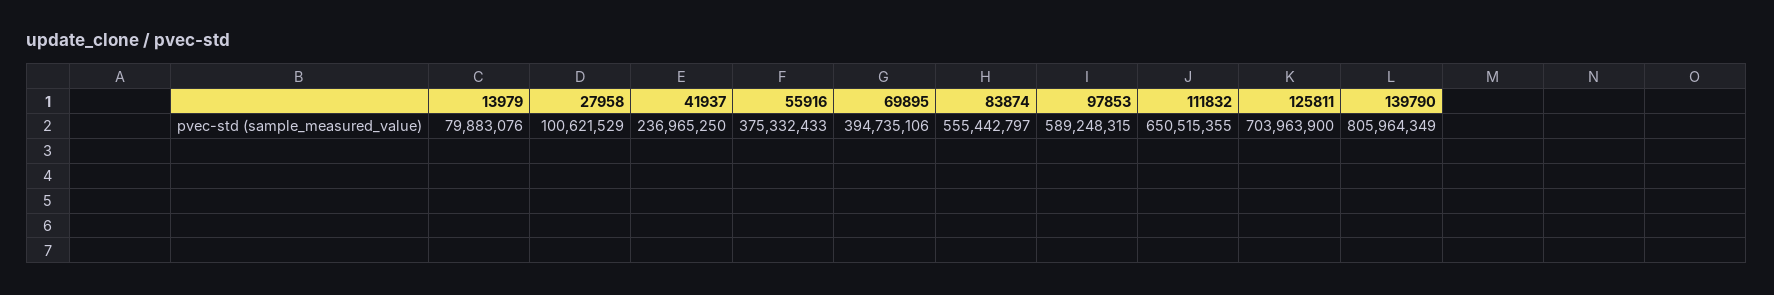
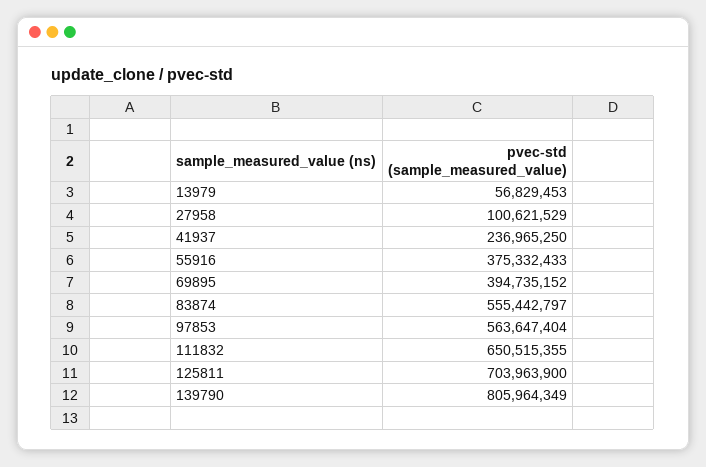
  {
-   "13979": 79883076,
+   "13979": 56829453,
    "27958": 100621529,
    "41937": 236965250,
    "55916": 375332433,
-   "69895": 394735106,
+   "69895": 394735152,
    "83874": 555442797,
-   "97853": 589248315,
+   "97853": 563647404,
    "111832": 650515355,
    "125811": 703963900,
    "139790": 805964349
  }

